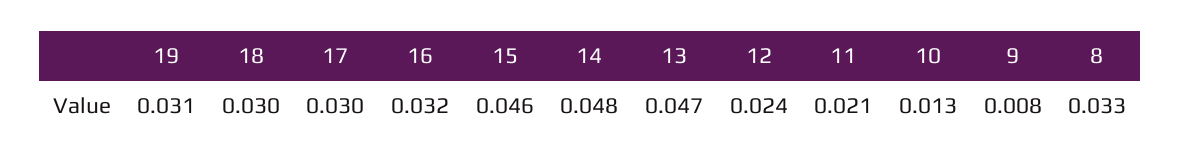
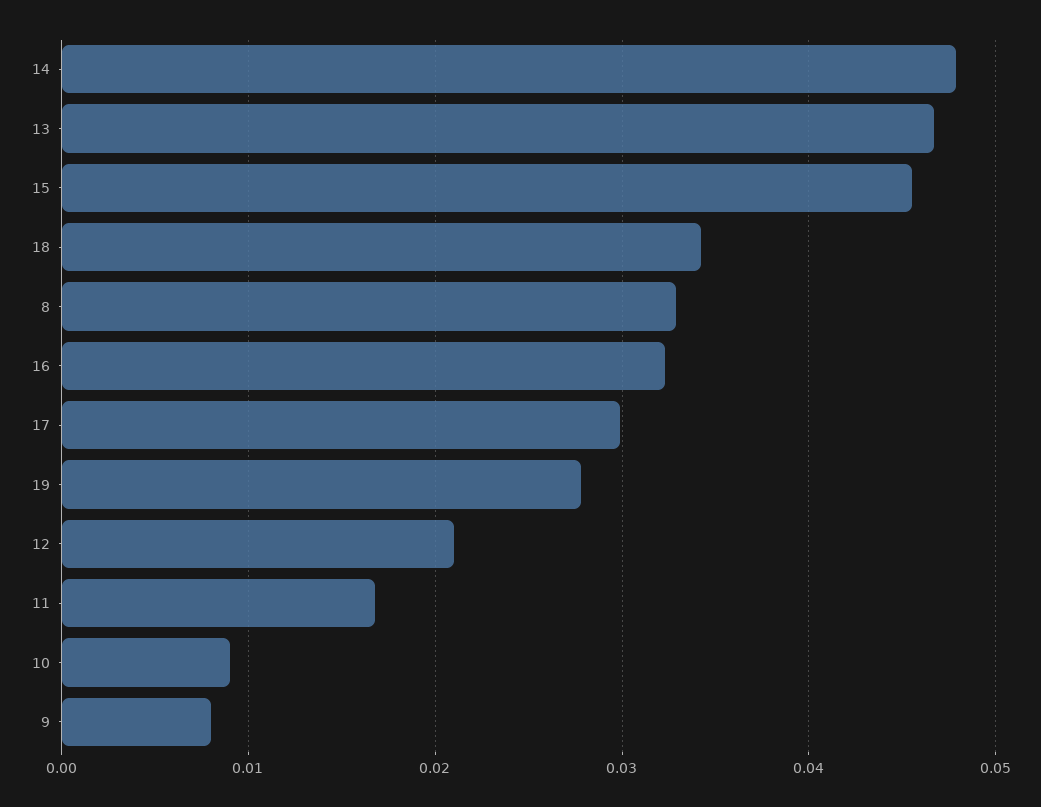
  {
-   "19": 0.031,
+   "19": 0.028,
-   "18": 0.03,
+   "18": 0.034,
    "17": 0.03,
    "16": 0.032,
    "15": 0.046,
    "14": 0.048,
    "13": 0.047,
-   "12": 0.024,
+   "12": 0.021,
-   "11": 0.021,
+   "11": 0.017,
-   "10": 0.013,
+   "10": 0.009,
    "9": 0.008,
    "8": 0.033
  }

